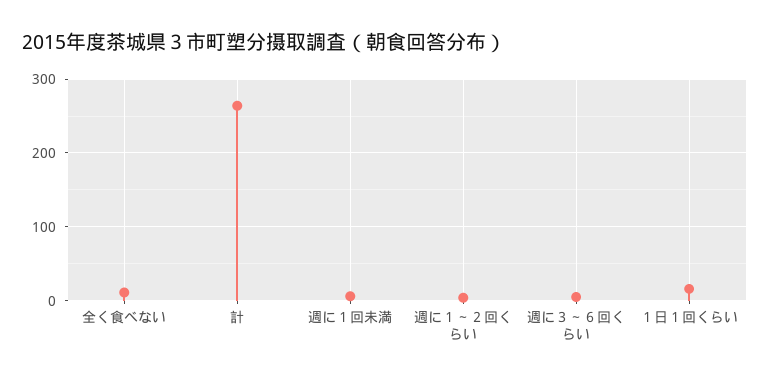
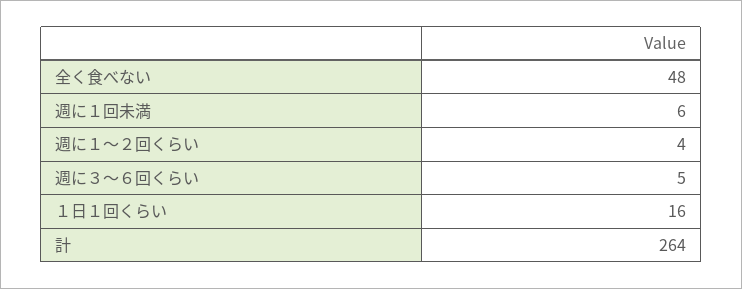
  {
-   "全く食べない": 10,
+   "全く食べない": 48,
    "計": 264,
    "週に１回未満": 6,
    "週に１～２回くらい": 4,
    "週に３～６回くらい": 5,
    "１日１回くらい": 16
  }

